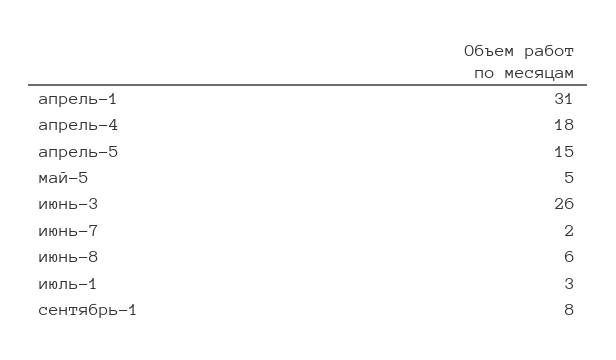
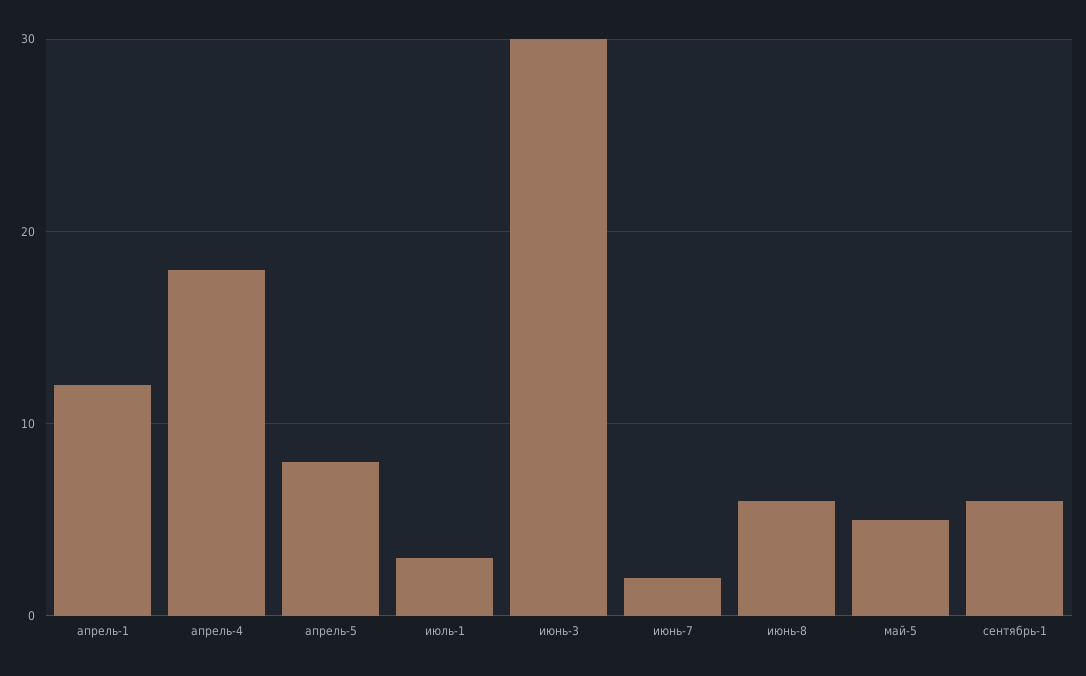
  {
-   "апрель-1": 31,
+   "апрель-1": 12,
    "апрель-4": 18,
-   "апрель-5": 15,
+   "апрель-5": 8,
    "май-5": 5,
-   "июнь-3": 26,
+   "июнь-3": 30,
    "июнь-7": 2,
    "июнь-8": 6,
    "июль-1": 3,
-   "сентябрь-1": 8
+   "сентябрь-1": 6
  }

